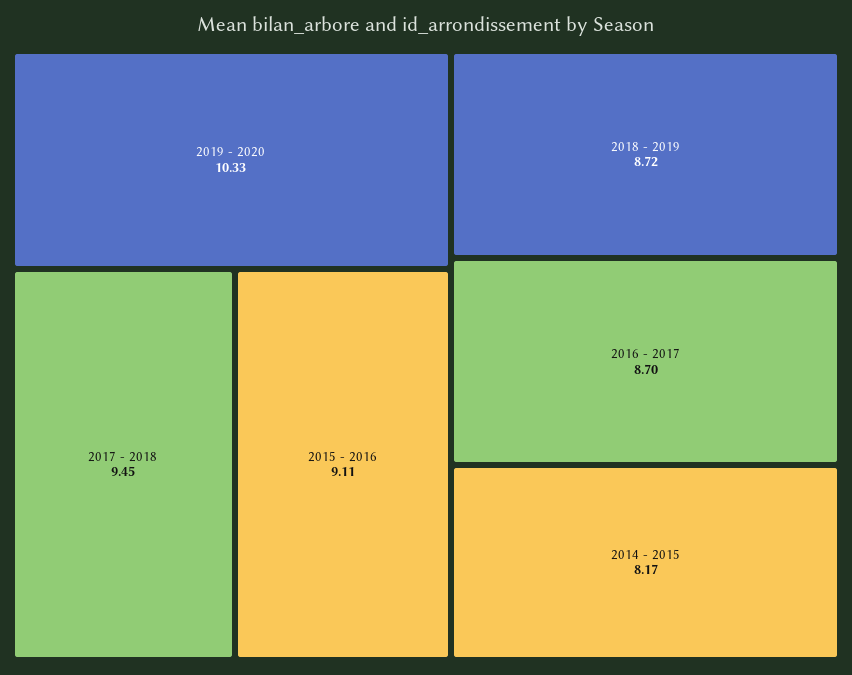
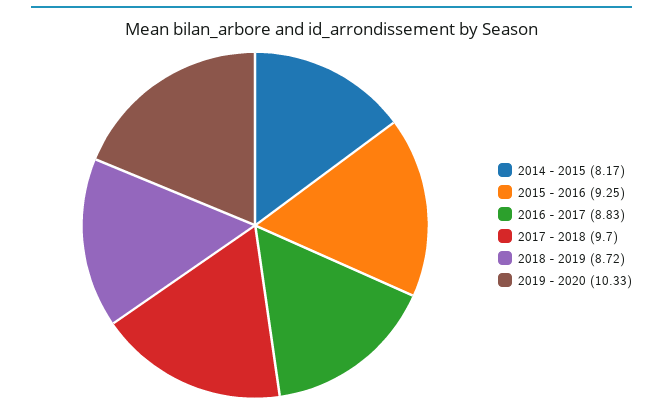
  {
    "2019 - 2020": 10.33,
-   "2017 - 2018": 9.45,
+   "2017 - 2018": 9.7,
-   "2015 - 2016": 9.11,
+   "2015 - 2016": 9.25,
    "2018 - 2019": 8.72,
-   "2016 - 2017": 8.7,
+   "2016 - 2017": 8.83,
    "2014 - 2015": 8.17
  }

